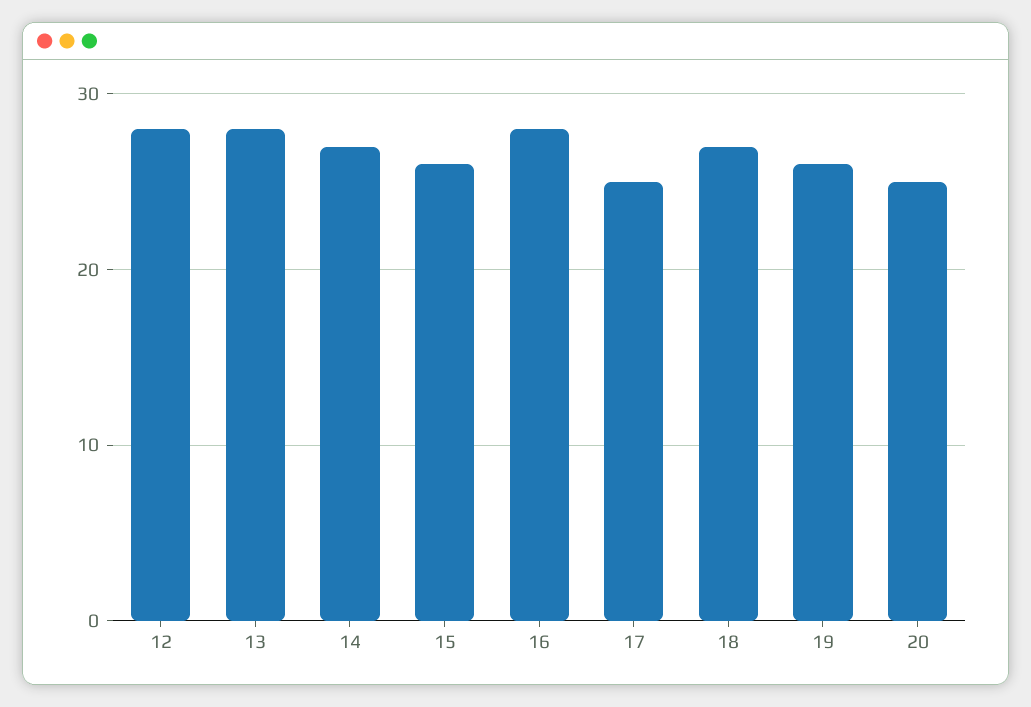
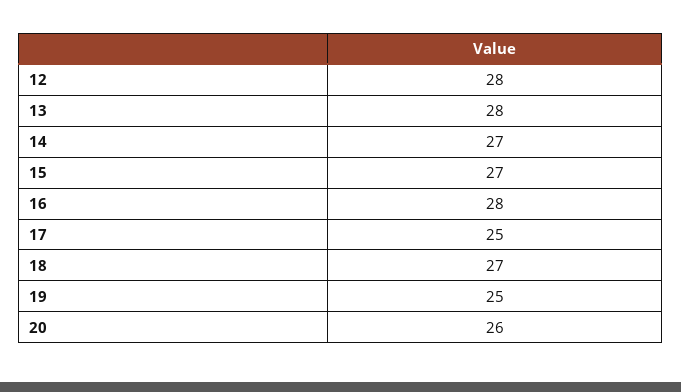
  {
    "12": 28,
    "13": 28,
    "14": 27,
-   "15": 26,
+   "15": 27,
    "16": 28,
    "17": 25,
    "18": 27,
-   "19": 26,
+   "19": 25,
-   "20": 25
+   "20": 26
  }

